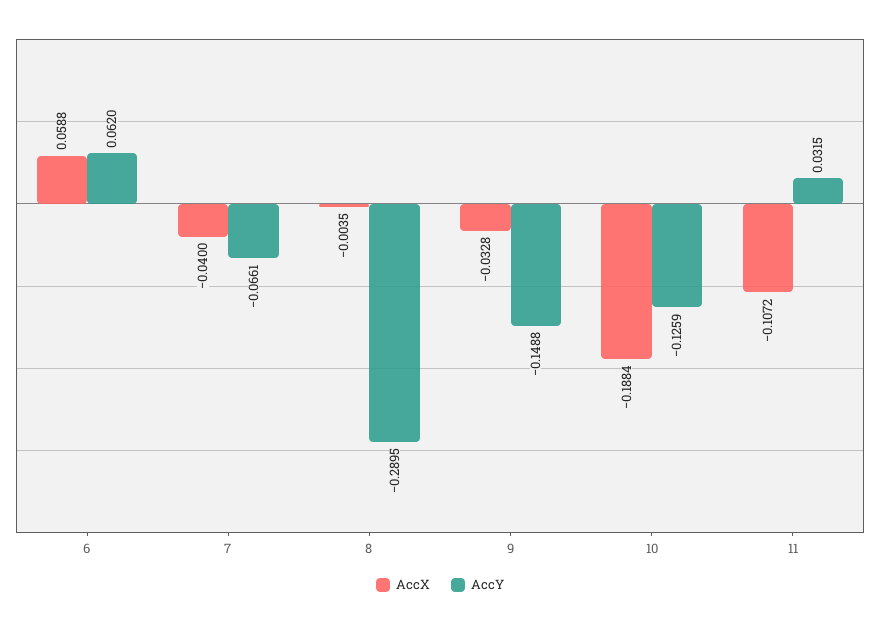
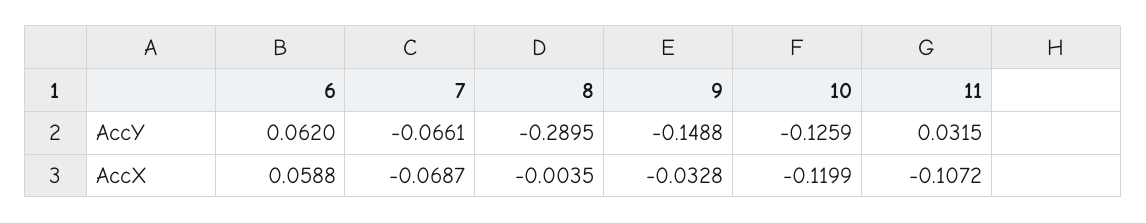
  {
    "AccX": {
      "6": 0.0588,
-     "7": -0.04,
+     "7": -0.0687,
      "8": -0.0035,
      "9": -0.0328,
-     "10": -0.1884,
+     "10": -0.1199,
      "11": -0.1072
    },
    "AccY": {
      "6": 0.062,
      "7": -0.0661,
      "8": -0.2895,
      "9": -0.1488,
      "10": -0.1259,
      "11": 0.0315
    }
  }

